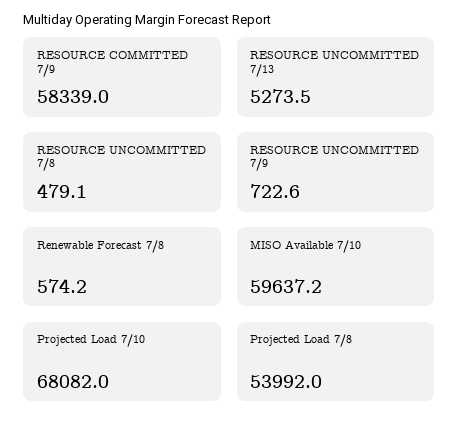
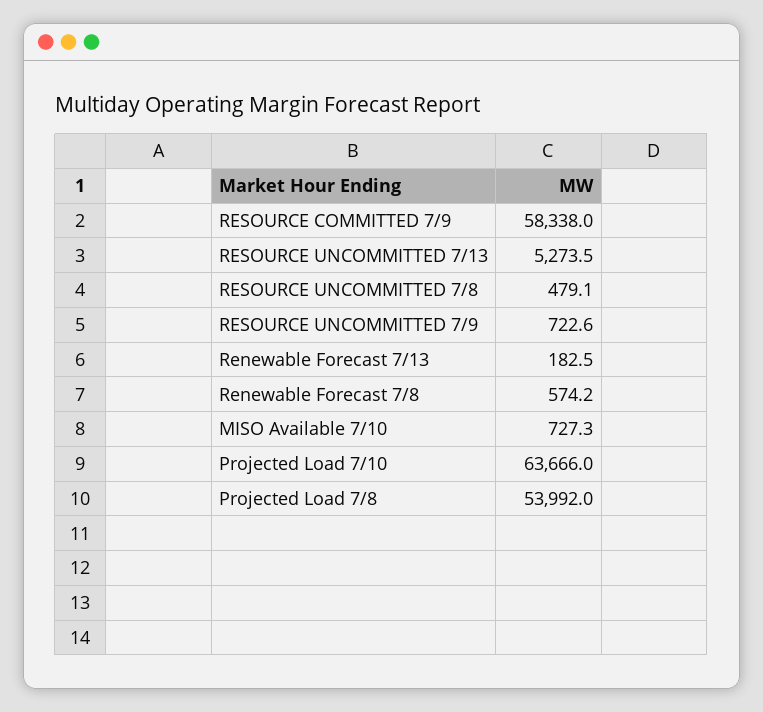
  {
-   "RESOURCE COMMITTED 7/9": 58339,
+   "RESOURCE COMMITTED 7/9": 58338,
    "RESOURCE UNCOMMITTED 7/13": 5273.5,
    "RESOURCE UNCOMMITTED 7/8": 479.1,
    "RESOURCE UNCOMMITTED 7/9": 722.6,
    "Renewable Forecast 7/8": 574.2,
-   "MISO Available 7/10": 59637.2,
+   "MISO Available 7/10": 727.3,
-   "Projected Load 7/10": 68082,
+   "Projected Load 7/10": 63666,
-   "Projected Load 7/8": 53992
+   "Projected Load 7/8": 53992,
+   "Renewable Forecast 7/13": 182.5
  }

